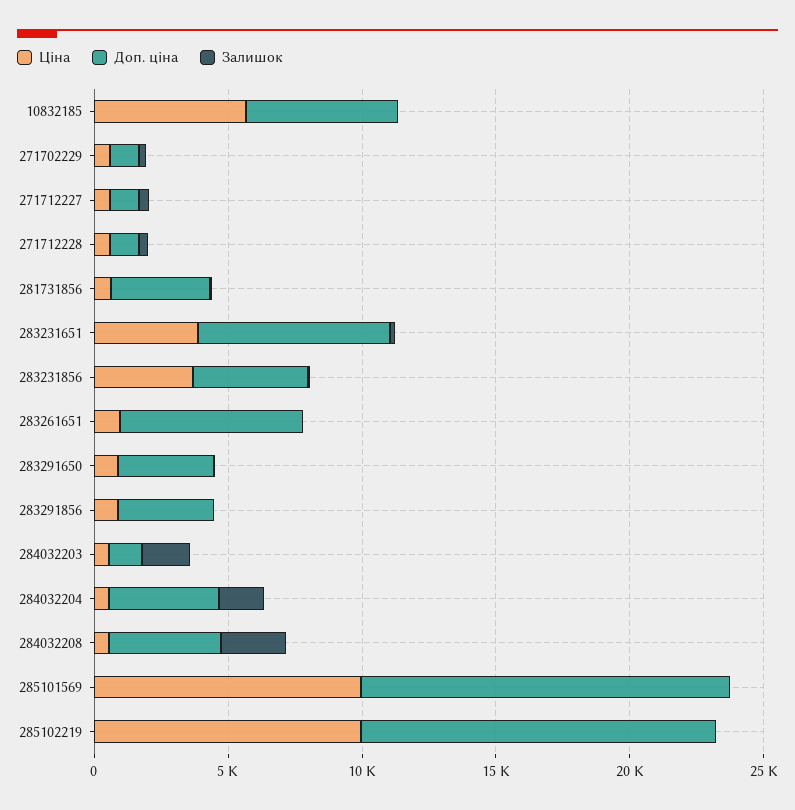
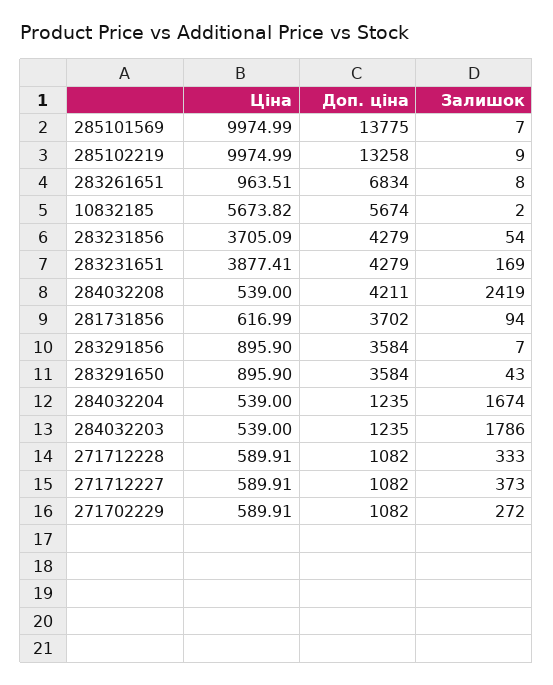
  {
    "Ціна": {
      "10832185": 5673.82,
      "271702229": 589.91,
      "271712227": 589.91,
      "271712228": 589.91,
      "281731856": 616.99,
      "283231651": 3877.41,
      "283231856": 3705.09,
      "283261651": 963.51,
      "283291650": 895.9,
      "283291856": 895.9,
      "284032203": 539,
      "284032204": 539,
      "284032208": 539,
      "285101569": 9974.99,
      "285102219": 9974.99
    },
    "Доп. ціна": {
      "10832185": 5674,
      "271702229": 1082,
      "271712227": 1082,
      "271712228": 1082,
      "281731856": 3702,
-     "283231651": 7000,
+     "283231651": 4279,
      "283231856": 4279,
      "283261651": 6834,
      "283291650": 3584,
      "283291856": 3584,
      "284032203": 1235,
-     "284032204": 4000,
+     "284032204": 1235,
      "284032208": 4211,
      "285101569": 13775,
      "285102219": 13258
    },
    "Залишок": {
      "10832185": 2,
      "271702229": 272,
      "271712227": 373,
      "271712228": 333,
      "281731856": 94,
      "283231651": 169,
      "283231856": 54,
      "283261651": 8,
      "283291650": 43,
      "283291856": 7,
      "284032203": 1786,
      "284032204": 1674,
      "284032208": 2419,
      "285101569": 7,
      "285102219": 9
    }
  }

